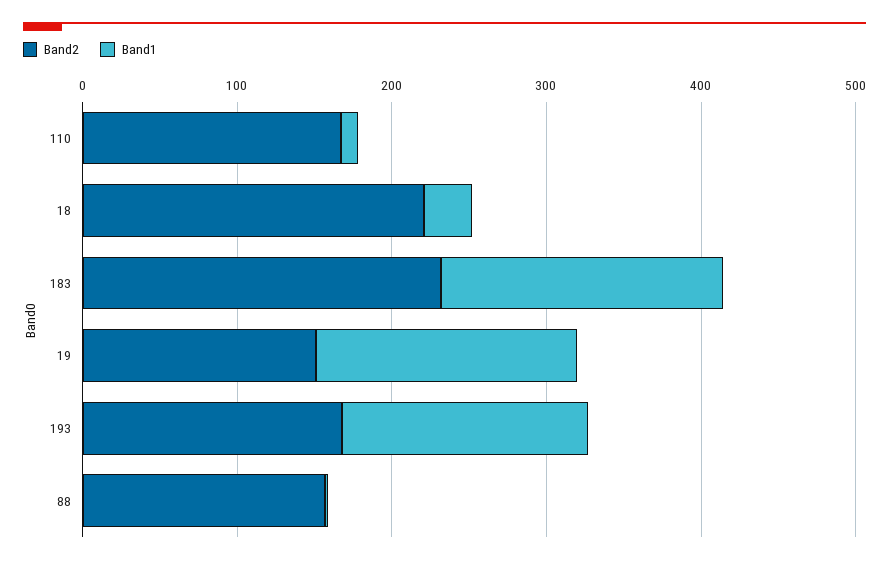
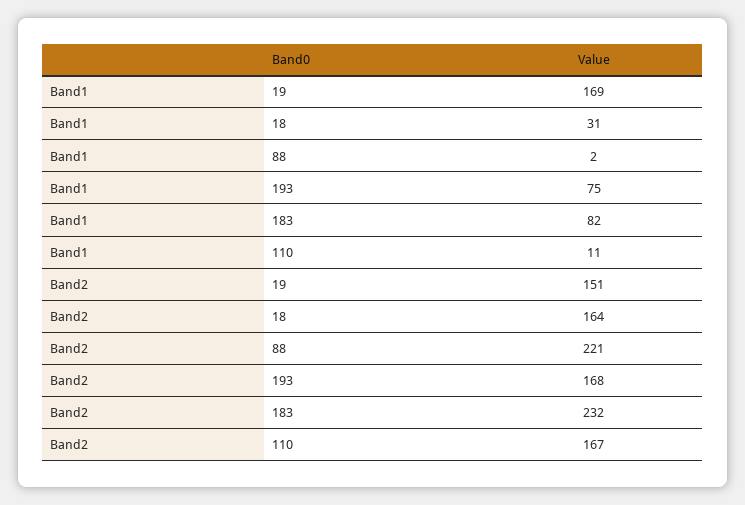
  {
    "Band2": {
      "110": 167,
-     "18": 220,
+     "18": 164,
      "183": 232,
      "19": 151,
      "193": 168,
-     "88": 160
+     "88": 221
    },
    "Band1": {
      "110": 11,
      "18": 31,
-     "183": 180,
+     "183": 82,
      "19": 169,
-     "193": 160,
+     "193": 75,
      "88": 2
    }
  }

